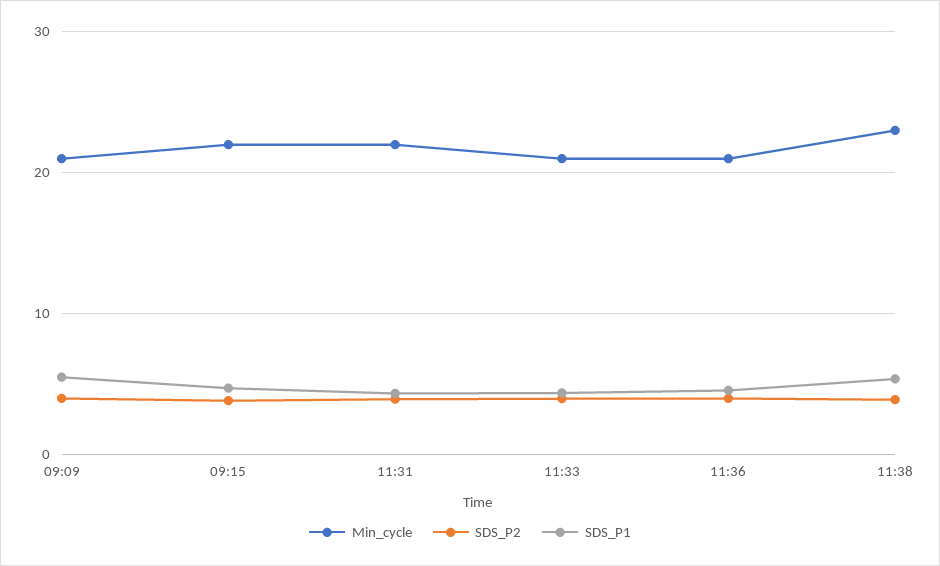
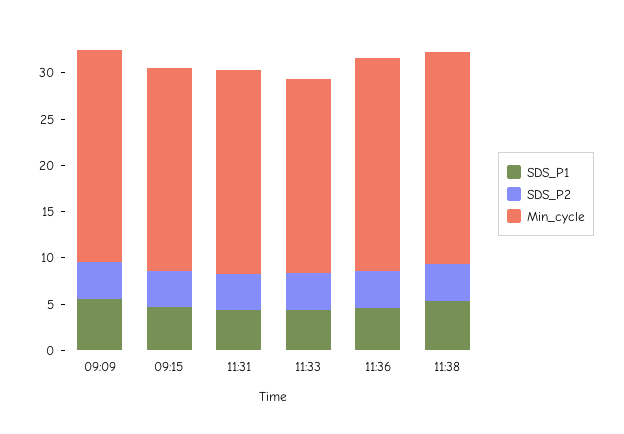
  {
    "Min_cycle": {
-     "09:09": 21,
+     "09:09": 23,
      "09:15": 22,
      "11:31": 22,
      "11:33": 21,
-     "11:36": 21,
+     "11:36": 23,
      "11:38": 23
    },
    "SDS_P2": {
      "09:09": 4,
      "09:15": 4,
      "11:31": 4,
      "11:33": 4,
      "11:36": 4,
      "11:38": 4
    },
    "SDS_P1": {
      "09:09": 6,
      "09:15": 5,
      "11:31": 4,
      "11:33": 4,
      "11:36": 5,
      "11:38": 5
    }
  }

